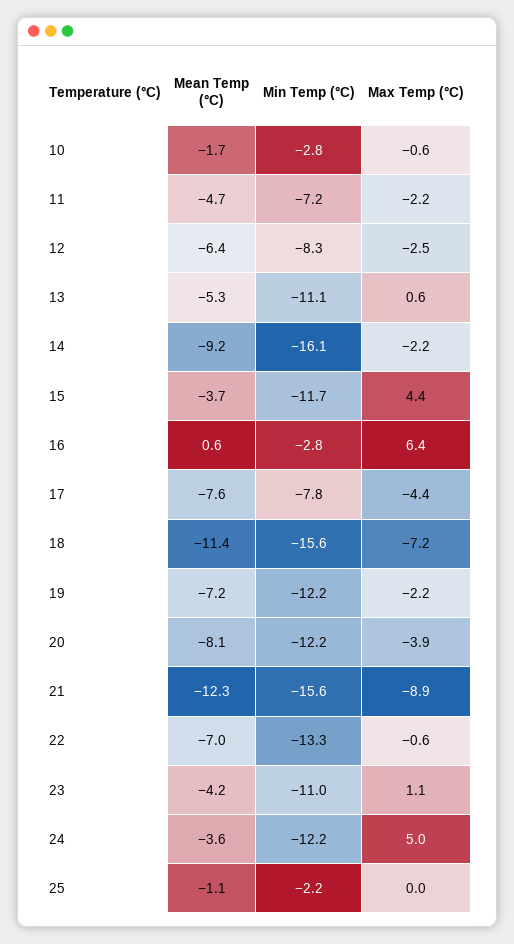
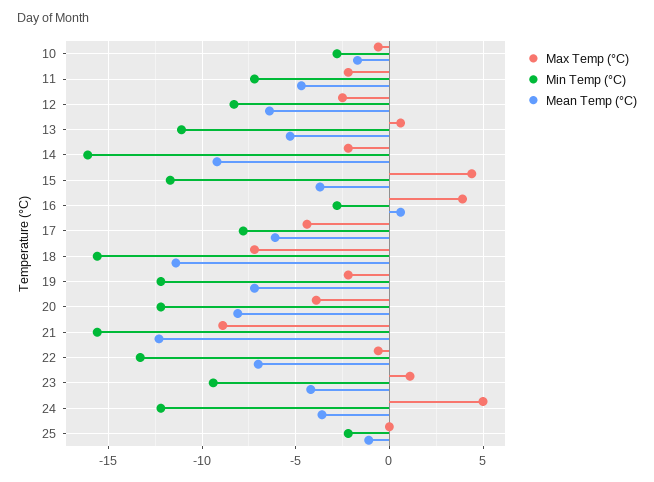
  {
    "Mean Temp (°C)": {
      "10": -1.7,
      "11": -4.7,
      "12": -6.4,
      "13": -5.3,
      "14": -9.2,
      "15": -3.7,
      "16": 0.6,
-     "17": -7.6,
+     "17": -6,
      "18": -11.4,
      "19": -7.2,
      "20": -8.1,
      "21": -12.3,
      "22": -7,
      "23": -4.2,
      "24": -3.6,
      "25": -1.1
    },
    "Min Temp (°C)": {
      "10": -2.8,
      "11": -7.2,
      "12": -8.3,
      "13": -11.1,
      "14": -16.1,
      "15": -11.7,
      "16": -2.8,
      "17": -7.8,
      "18": -15.6,
      "19": -12.2,
      "20": -12.2,
      "21": -15.6,
      "22": -13.3,
-     "23": -11,
+     "23": -9.5,
      "24": -12.2,
      "25": -2.2
    },
    "Max Temp (°C)": {
      "10": -0.6,
      "11": -2.2,
      "12": -2.5,
      "13": 0.6,
      "14": -2.2,
      "15": 4.4,
-     "16": 6.4,
+     "16": 4,
      "17": -4.4,
      "18": -7.2,
      "19": -2.2,
      "20": -3.9,
      "21": -8.9,
      "22": -0.6,
      "23": 1.1,
      "24": 5,
      "25": 0
    }
  }

